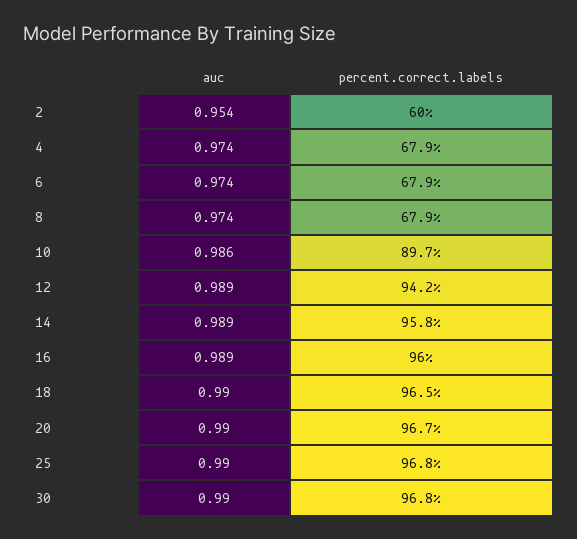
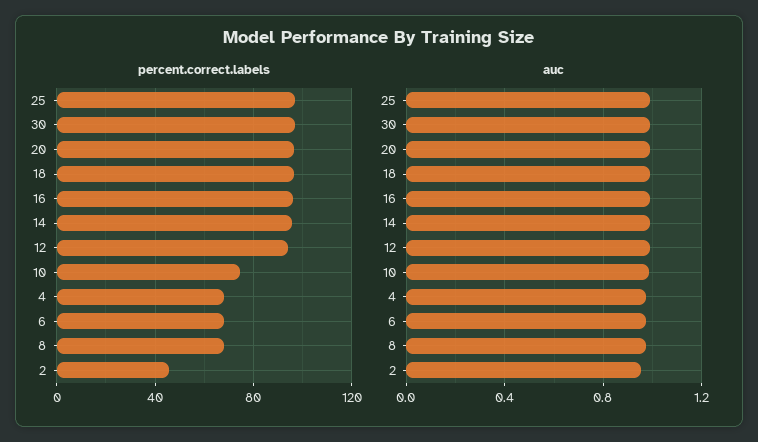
  {
    "auc": {
      "2": 0.954,
      "4": 0.974,
      "6": 0.974,
      "8": 0.974,
      "10": 0.986,
      "12": 0.989,
      "14": 0.989,
      "16": 0.989,
      "18": 0.99,
      "20": 0.99,
      "25": 0.99,
      "30": 0.99
    },
    "percent.correct.labels": {
-     "2": 60,
+     "2": 45,
      "4": 67.9,
      "6": 67.9,
      "8": 67.9,
-     "10": 89.7,
+     "10": 75,
      "12": 94.2,
      "14": 95.8,
      "16": 96,
      "18": 96.5,
      "20": 96.7,
      "25": 96.8,
      "30": 96.8
    }
  }

